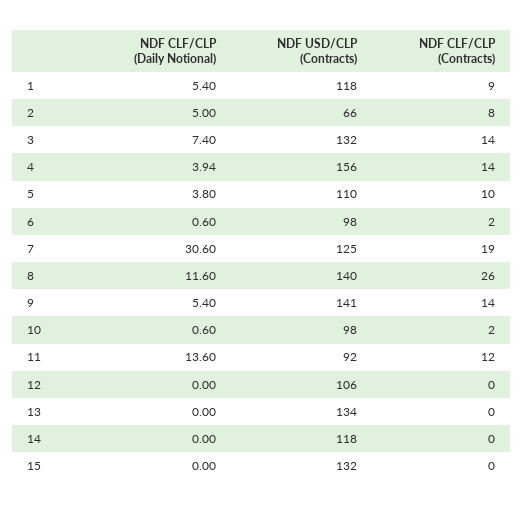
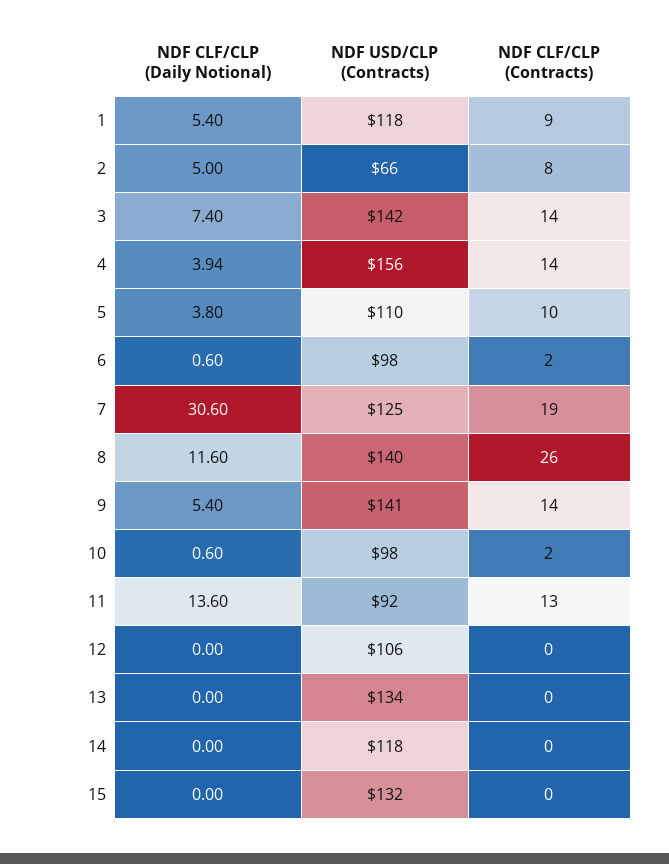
  {
    "NDF CLF/CLP (Daily Notional)": {
      "1": 5.4,
      "2": 5,
      "3": 7.4,
      "4": 3.94,
      "5": 3.8,
      "6": 0.6,
      "7": 30.6,
      "8": 11.6,
      "9": 5.4,
      "10": 0.6,
      "11": 13.6,
      "12": 0,
      "13": 0,
      "14": 0,
      "15": 0
    },
    "NDF USD/CLP (Contracts)": {
      "1": 118,
      "2": 66,
-     "3": 132,
+     "3": 142,
      "4": 156,
      "5": 110,
      "6": 98,
      "7": 125,
      "8": 140,
      "9": 141,
      "10": 98,
      "11": 92,
      "12": 106,
      "13": 134,
      "14": 118,
      "15": 132
    },
    "NDF CLF/CLP (Contracts)": {
      "1": 9,
      "2": 8,
      "3": 14,
      "4": 14,
      "5": 10,
      "6": 2,
      "7": 19,
      "8": 26,
      "9": 14,
      "10": 2,
-     "11": 12,
+     "11": 13,
      "12": 0,
      "13": 0,
      "14": 0,
      "15": 0
    }
  }

